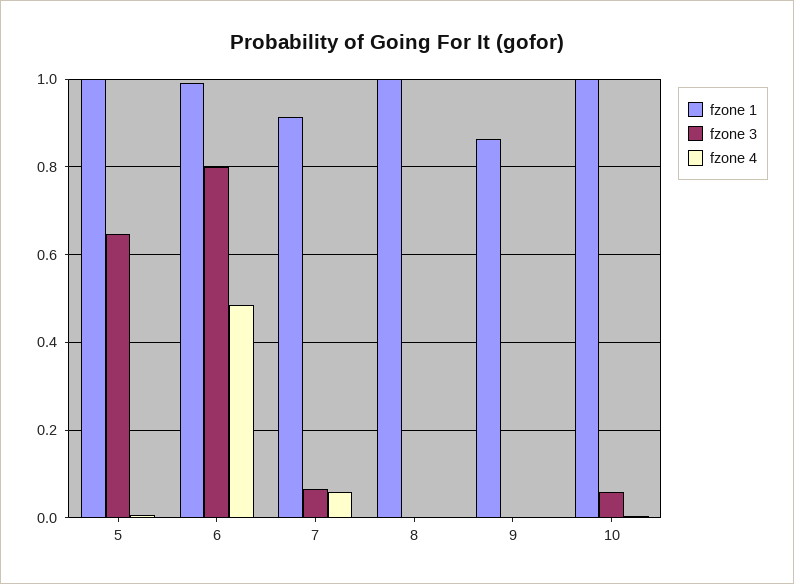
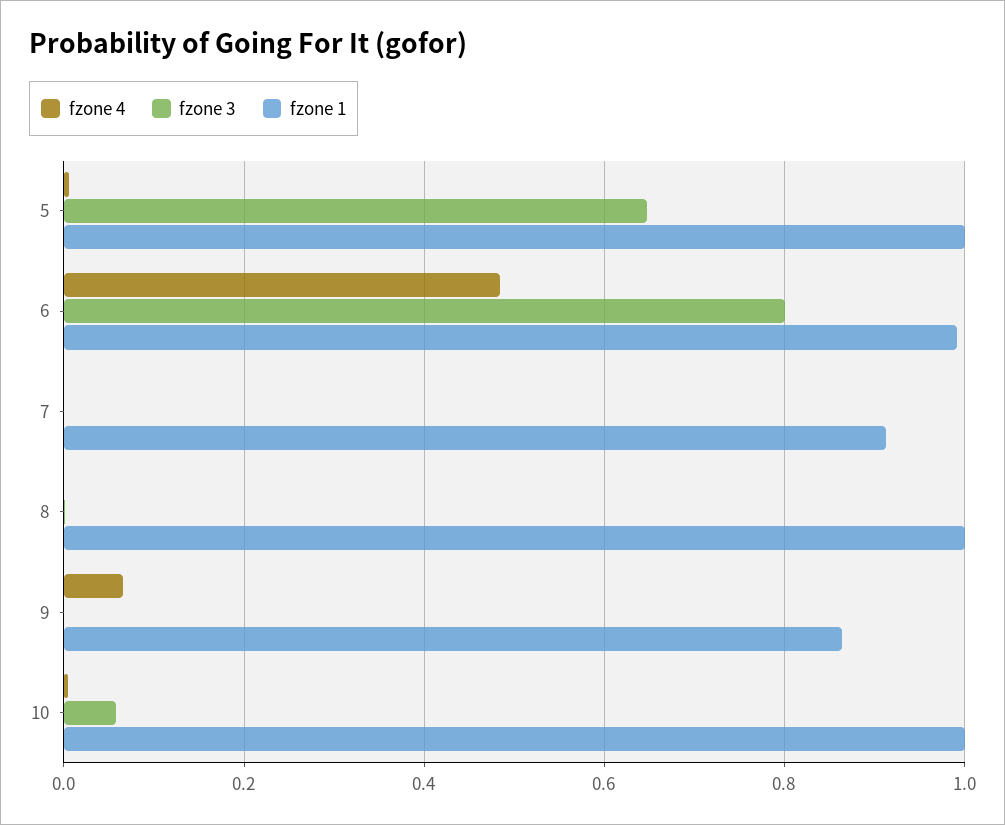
  {
    "fzone 1": {
      "5": 1,
      "6": 1,
      "7": 0.92,
      "8": 1,
      "9": 0.86,
      "10": 1
    },
    "fzone 3": {
      "5": 0.64,
      "6": 0.8,
-     "7": 0.06,
+     "7": 0,
      "8": 0,
      "9": 0,
      "10": 0.06
    },
    "fzone 4": {
      "5": 0,
      "6": 0.48,
-     "7": 0.06,
+     "7": 0,
      "8": 0,
-     "9": 0,
+     "9": 0.06,
      "10": 0
    }
  }

